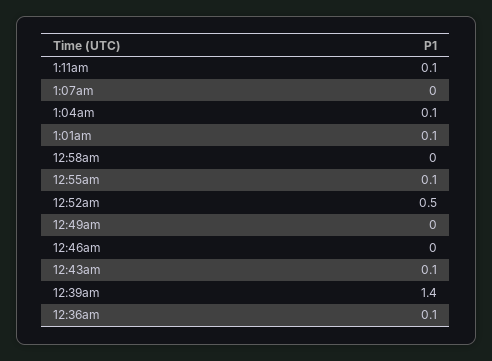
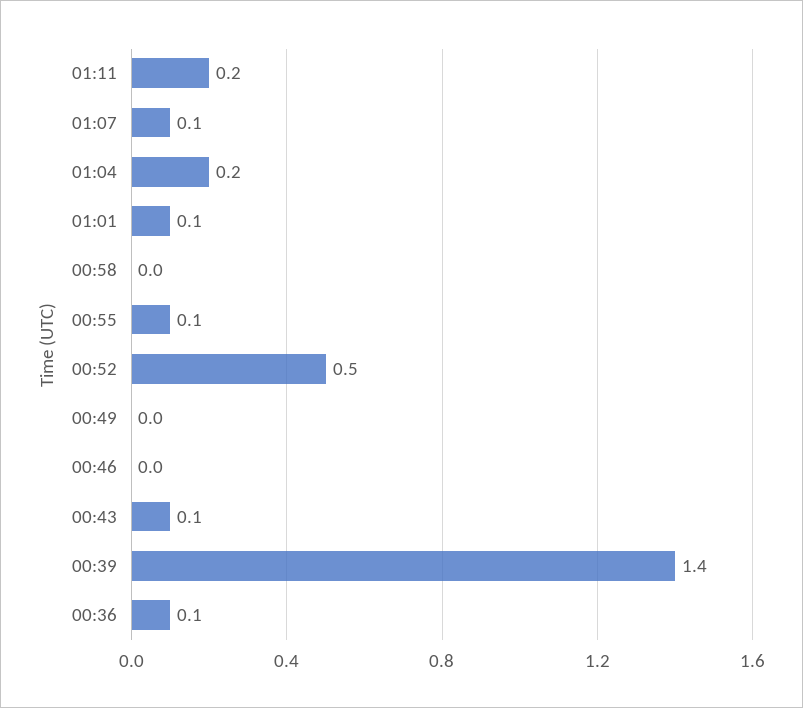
  {
-   "1:11am": 0.1,
+   "1:11am": 0.2,
-   "1:07am": 0,
+   "1:07am": 0.1,
-   "1:04am": 0.1,
+   "1:04am": 0.2,
    "1:01am": 0.1,
    "12:58am": 0,
    "12:55am": 0.1,
    "12:52am": 0.5,
    "12:49am": 0,
    "12:46am": 0,
    "12:43am": 0.1,
    "12:39am": 1.4,
    "12:36am": 0.1
  }

